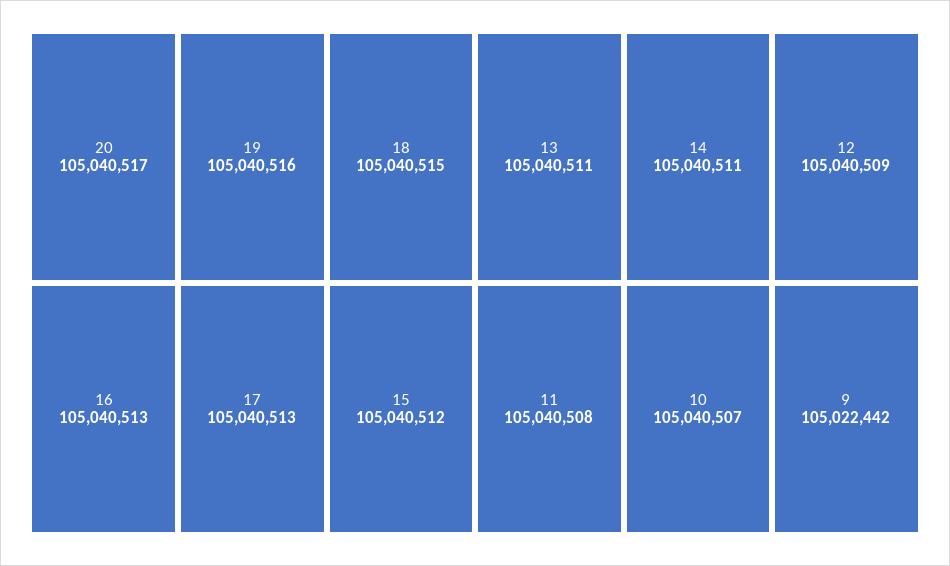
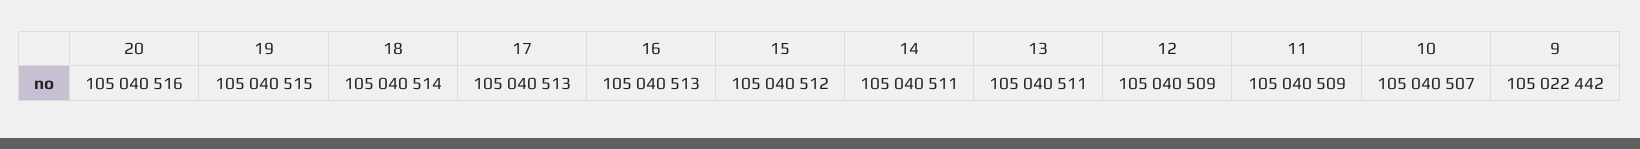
  {
-   "20": 105040517,
+   "20": 105040516,
-   "19": 105040516,
+   "19": 105040515,
-   "18": 105040515,
+   "18": 105040514,
    "16": 105040513,
    "17": 105040513,
    "15": 105040512,
    "13": 105040511,
    "14": 105040511,
    "12": 105040509,
-   "11": 105040508,
+   "11": 105040509,
    "10": 105040507,
    "9": 105022442
  }

